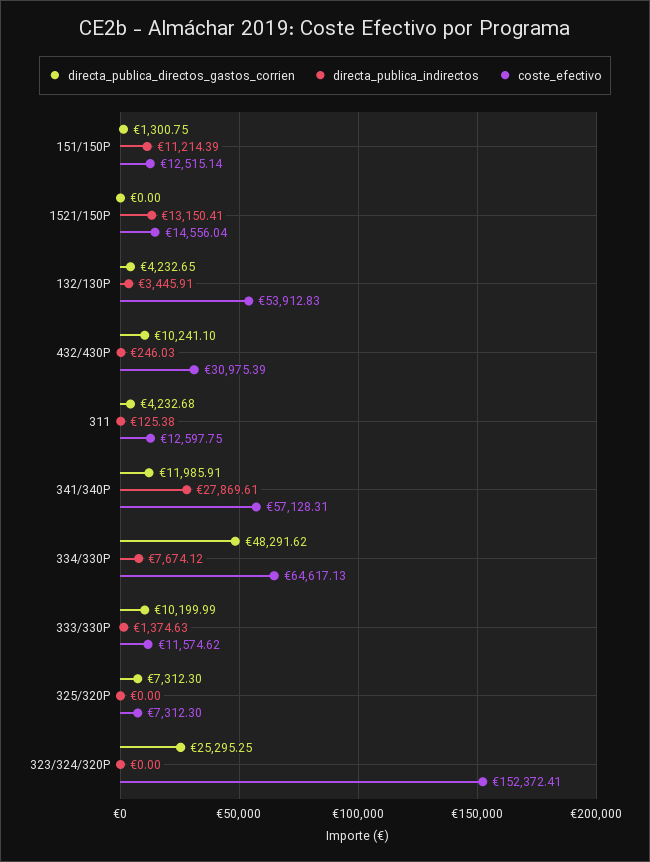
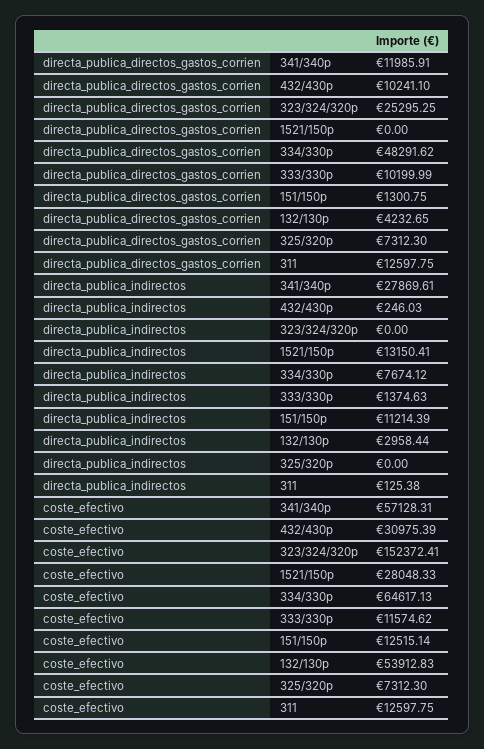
  {
    "directa_publica_directos_gastos_corrien": {
      "151/150P": 1300.75,
      "1521/150P": 0,
      "132/130P": 4232.65,
      "432/430P": 10241.1,
-     "311": 4232.68,
+     "311": 12597.75,
      "341/340P": 11985.91,
      "334/330P": 48291.62,
      "333/330P": 10199.99,
      "325/320P": 7312.3,
      "323/324/320P": 25295.25
    },
    "directa_publica_indirectos": {
      "151/150P": 11214.39,
      "1521/150P": 13150.41,
-     "132/130P": 3445.91,
+     "132/130P": 2958.44,
      "432/430P": 246.03,
      "311": 125.38,
      "341/340P": 27869.61,
      "334/330P": 7674.12,
      "333/330P": 1374.63,
      "325/320P": 0,
      "323/324/320P": 0
    },
    "coste_efectivo": {
      "151/150P": 12515.14,
-     "1521/150P": 14556.04,
+     "1521/150P": 28048.33,
      "132/130P": 53912.83,
      "432/430P": 30975.39,
      "311": 12597.75,
      "341/340P": 57128.31,
      "334/330P": 64617.13,
      "333/330P": 11574.62,
      "325/320P": 7312.3,
      "323/324/320P": 152372.41
    }
  }

